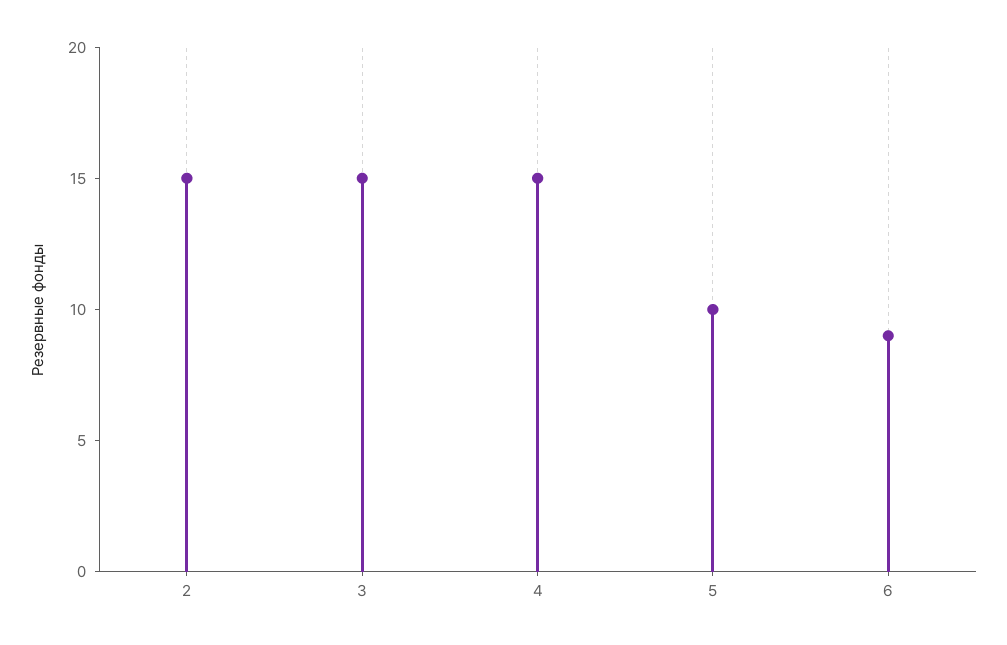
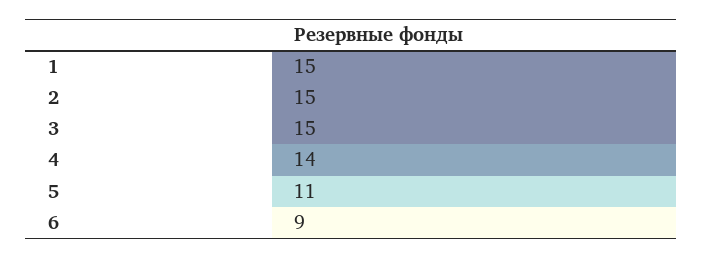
  {
    "2": 15,
    "3": 15,
-   "4": 15,
+   "4": 14,
-   "5": 10,
+   "5": 11,
-   "6": 9
+   "6": 9,
+   "1": 15
  }

